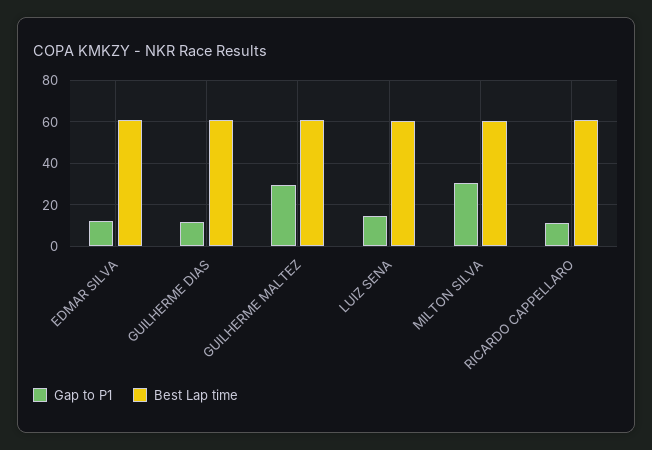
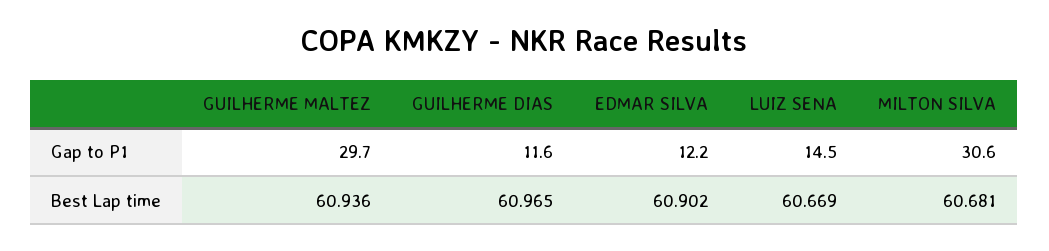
  {
    "Gap to P1": {
      "EDMAR SILVA": 12.2,
      "GUILHERME DIAS": 11.6,
      "GUILHERME MALTEZ": 29.7,
      "LUIZ SENA": 14.5,
-     "MILTON SILVA": 30.6,
+     "MILTON SILVA": 30.6
-     "RICARDO CAPPELLARO": 10
    },
    "Best Lap time": {
      "EDMAR SILVA": 60.902,
      "GUILHERME DIAS": 60.965,
      "GUILHERME MALTEZ": 60.936,
      "LUIZ SENA": 60.669,
-     "MILTON SILVA": 60.681,
+     "MILTON SILVA": 60.681
-     "RICARDO CAPPELLARO": 60
    }
  }

